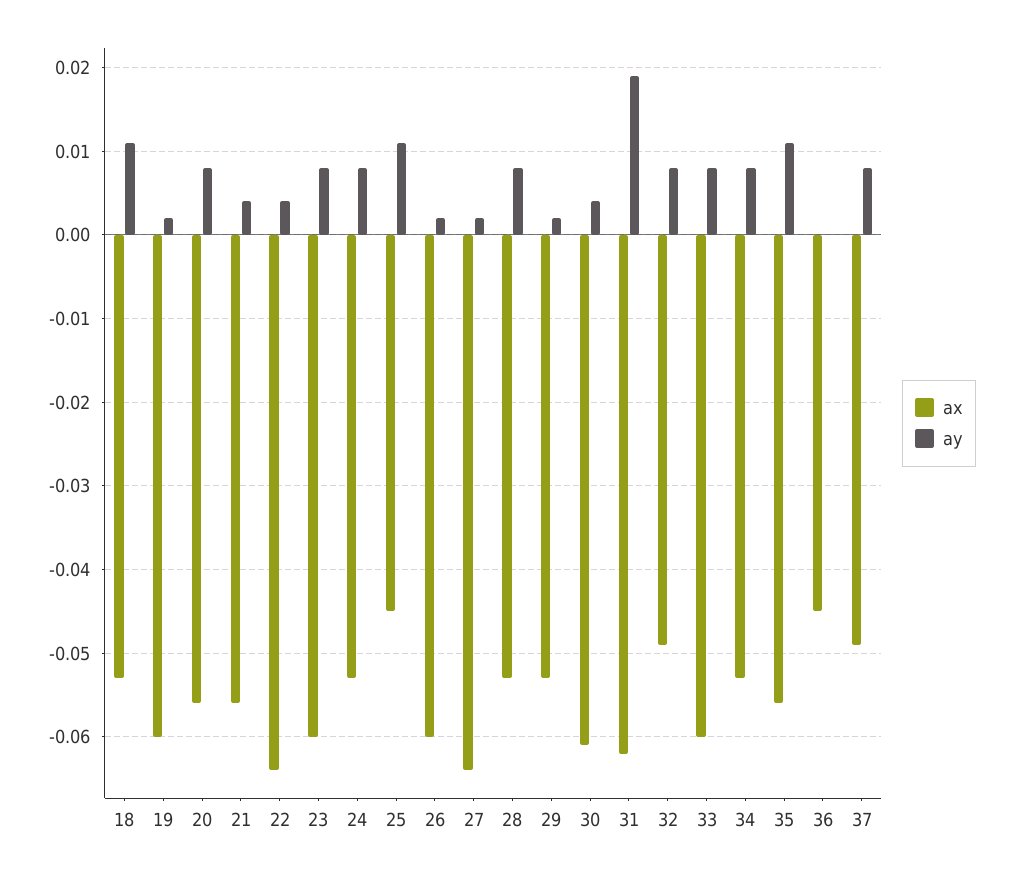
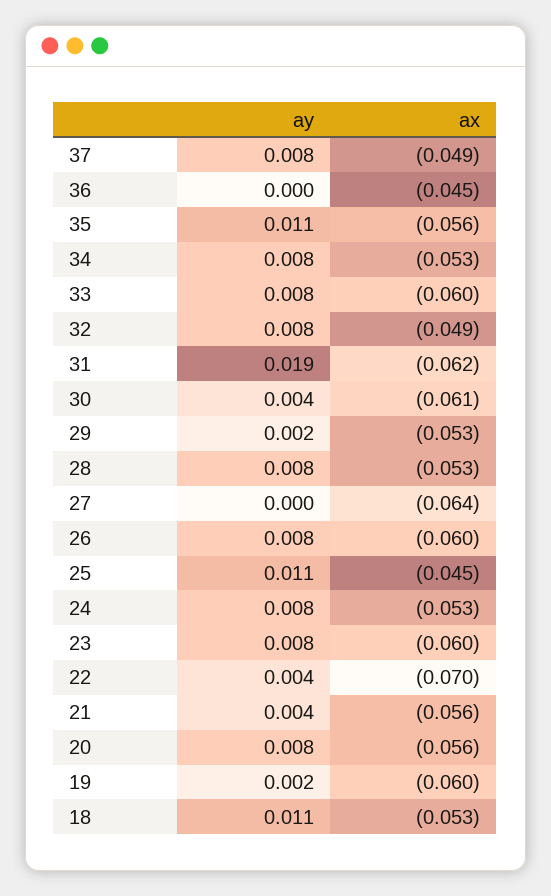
  {
    "ax": {
      "18": -0.053,
      "19": -0.06,
      "20": -0.056,
      "21": -0.056,
-     "22": -0.064,
+     "22": -0.07,
      "23": -0.06,
      "24": -0.053,
      "25": -0.045,
      "26": -0.06,
      "27": -0.064,
      "28": -0.053,
      "29": -0.053,
      "30": -0.061,
      "31": -0.062,
      "32": -0.049,
      "33": -0.06,
      "34": -0.053,
      "35": -0.056,
      "36": -0.045,
      "37": -0.049
    },
    "ay": {
      "18": 0.011,
      "19": 0.002,
      "20": 0.008,
      "21": 0.004,
      "22": 0.004,
      "23": 0.008,
      "24": 0.008,
      "25": 0.011,
-     "26": 0.002,
+     "26": 0.008,
-     "27": 0.002,
+     "27": 0,
      "28": 0.008,
      "29": 0.002,
      "30": 0.004,
      "31": 0.019,
      "32": 0.008,
      "33": 0.008,
      "34": 0.008,
      "35": 0.011,
      "36": 0,
      "37": 0.008
    }
  }

